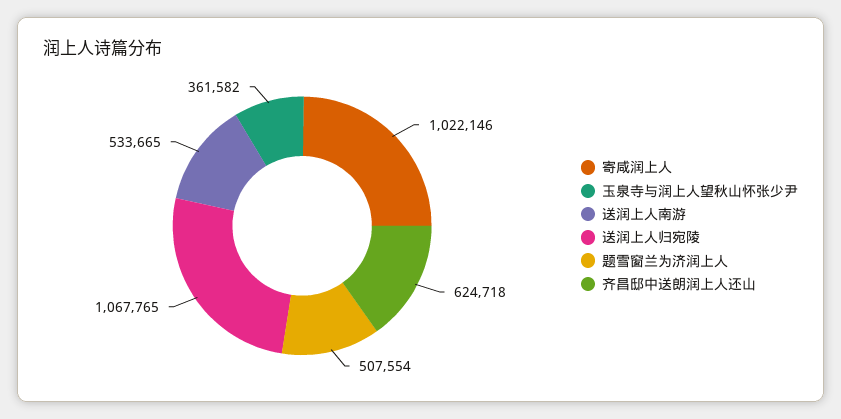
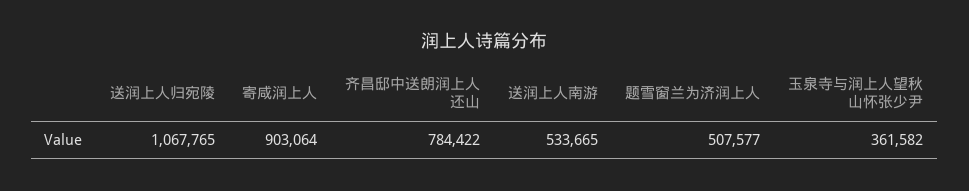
  {
-   "寄咸润上人": 1022146,
+   "寄咸润上人": 903064,
    "玉泉寺与润上人望秋山怀张少尹": 361582,
    "送润上人南游": 533665,
    "送润上人归宛陵": 1067765,
-   "题雪窗兰为济润上人": 507554,
+   "题雪窗兰为济润上人": 507577,
-   "齐昌邸中送朗润上人还山": 624718
+   "齐昌邸中送朗润上人还山": 784422
  }

